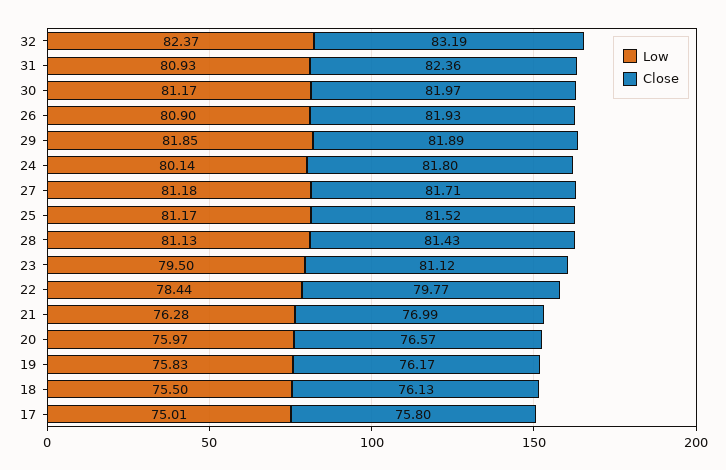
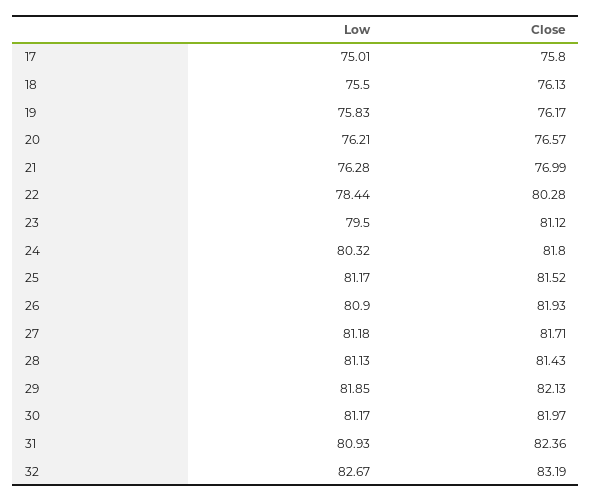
  {
    "Low": {
-     "32": 82.37,
+     "32": 82.67,
      "31": 80.93,
      "30": 81.17,
      "26": 80.9,
      "29": 81.85,
-     "24": 80.14,
+     "24": 80.32,
      "27": 81.18,
      "25": 81.17,
      "28": 81.13,
      "23": 79.5,
      "22": 78.44,
      "21": 76.28,
-     "20": 75.97,
+     "20": 76.21,
      "19": 75.83,
      "18": 75.5,
      "17": 75.01
    },
    "Close": {
      "32": 83.19,
      "31": 82.36,
      "30": 81.97,
      "26": 81.93,
-     "29": 81.89,
+     "29": 82.13,
      "24": 81.8,
      "27": 81.71,
      "25": 81.52,
      "28": 81.43,
      "23": 81.12,
-     "22": 79.77,
+     "22": 80.28,
      "21": 76.99,
      "20": 76.57,
      "19": 76.17,
      "18": 76.13,
      "17": 75.8
    }
  }

